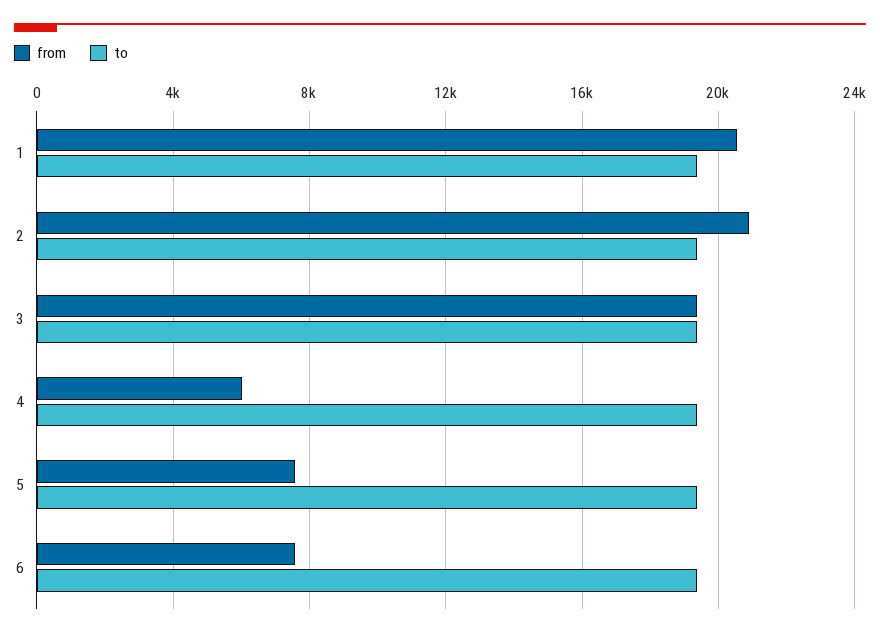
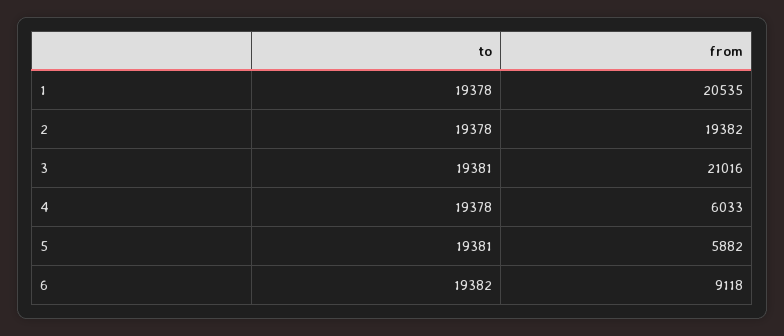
  {
    "from": {
      "1": 20535,
-     "2": 21000,
+     "2": 19382,
-     "3": 19500,
+     "3": 21016,
      "4": 6033,
-     "5": 7500,
+     "5": 5882,
-     "6": 7500
+     "6": 9118
    },
    "to": {
      "1": 19378,
      "2": 19378,
      "3": 19381,
      "4": 19378,
      "5": 19381,
      "6": 19382
    }
  }

